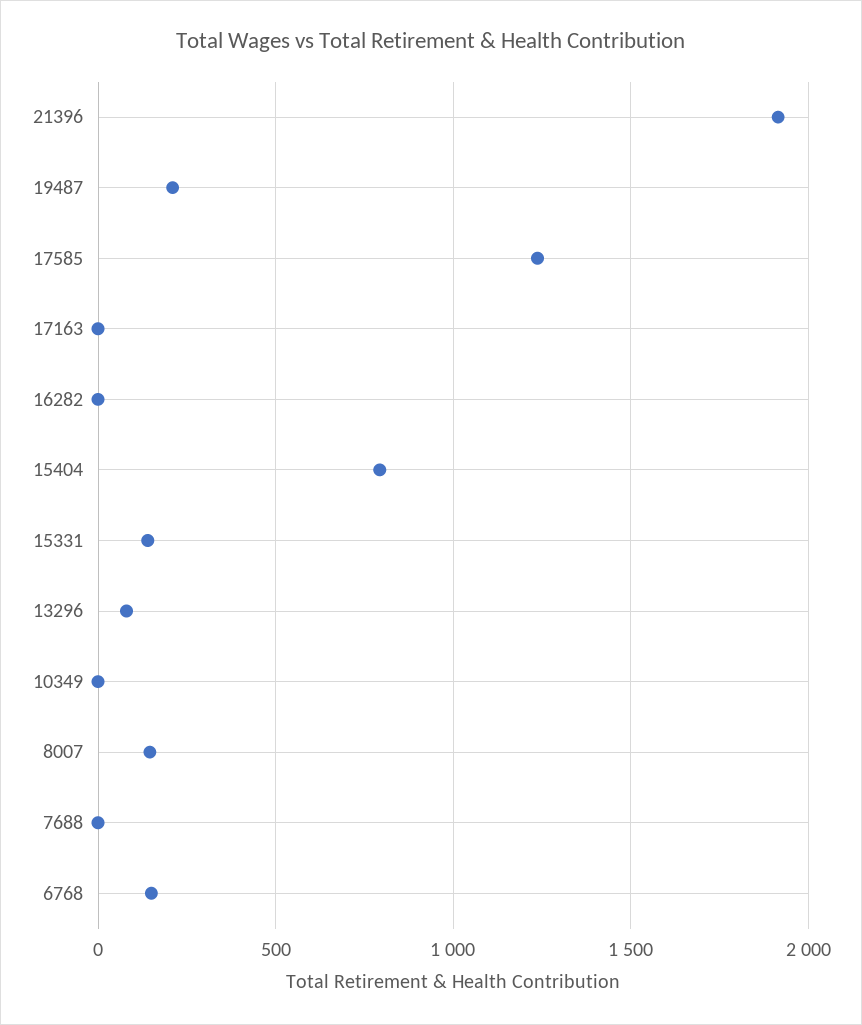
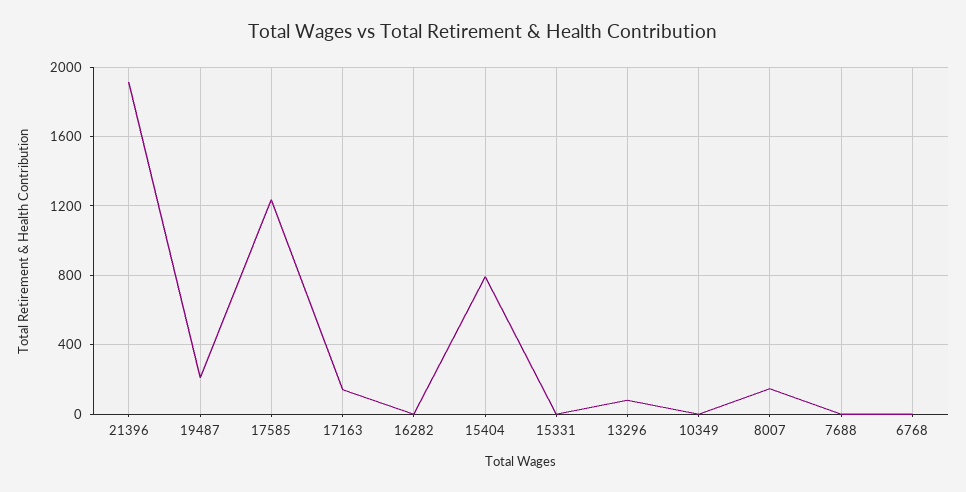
  {
    "21396": 1900,
    "19487": 200,
    "17585": 1250,
-   "17163": 0,
+   "17163": 150,
    "16282": 0,
    "15404": 800,
-   "15331": 150,
+   "15331": 0,
    "13296": 100,
    "10349": 0,
    "8007": 150,
    "7688": 0,
-   "6768": 150
+   "6768": 0
  }

